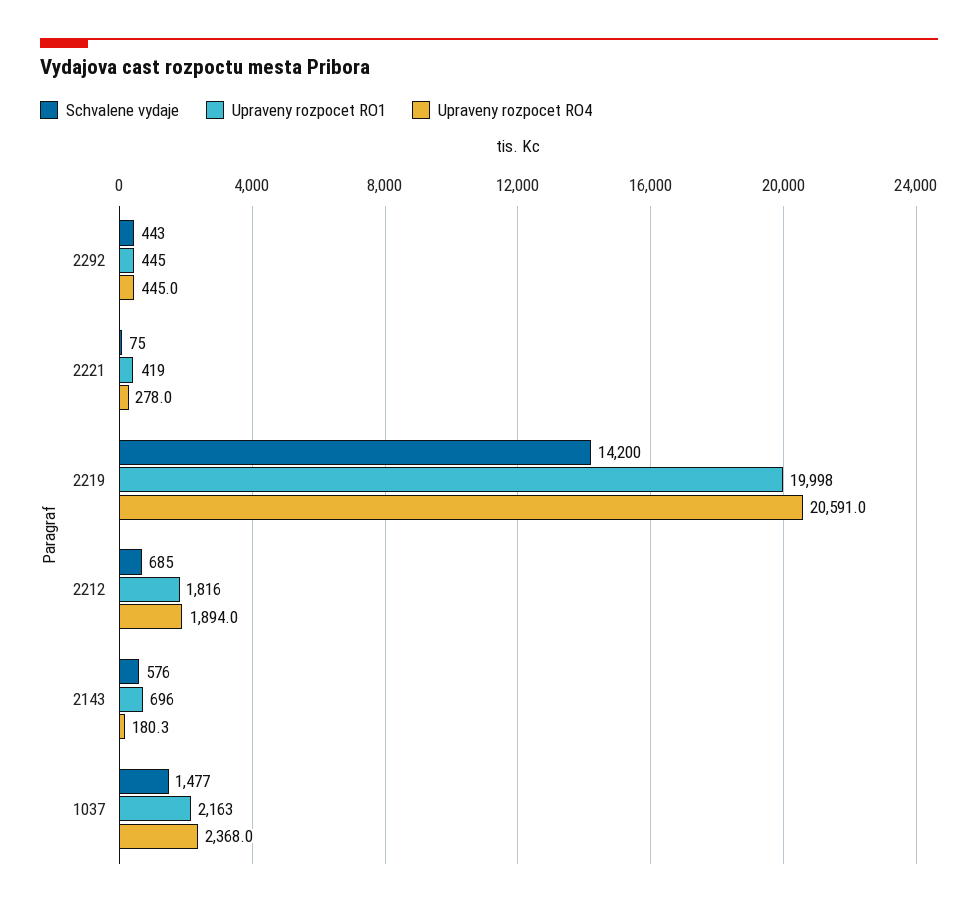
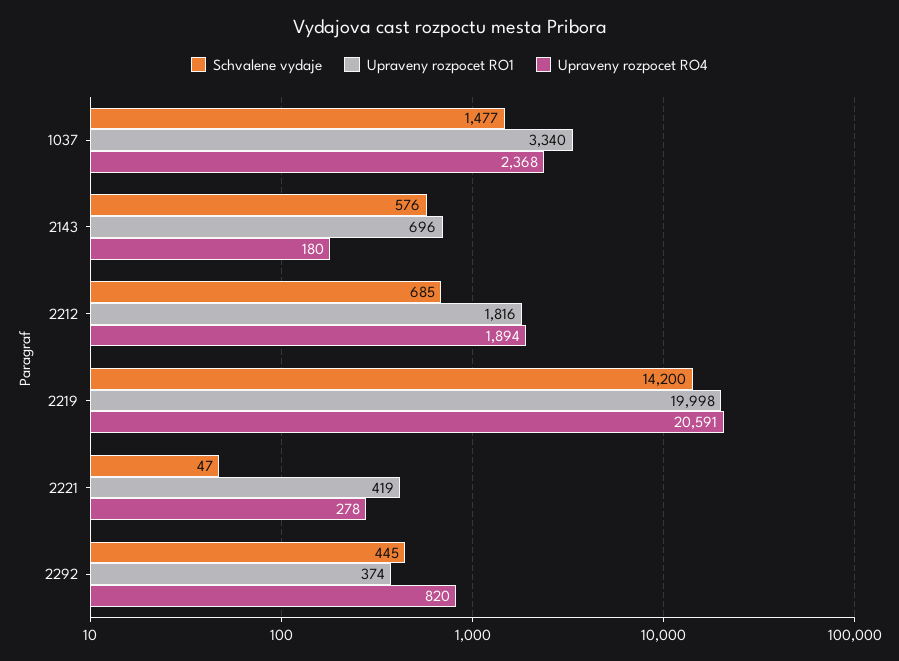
  {
    "Schvalene vydaje": {
-     "2292": 443,
+     "2292": 445,
-     "2221": 75,
+     "2221": 47,
      "2219": 14200,
      "2212": 685,
      "2143": 576,
      "1037": 1477
    },
    "Upraveny rozpocet RO1": {
-     "2292": 445,
+     "2292": 374,
      "2221": 419,
      "2219": 19998,
      "2212": 1816,
      "2143": 696,
-     "1037": 2163
+     "1037": 3340
    },
    "Upraveny rozpocet RO4": {
-     "2292": 445,
+     "2292": 820,
      "2221": 278,
      "2219": 20591,
      "2212": 1894,
      "2143": 180.3,
      "1037": 2368
    }
  }

